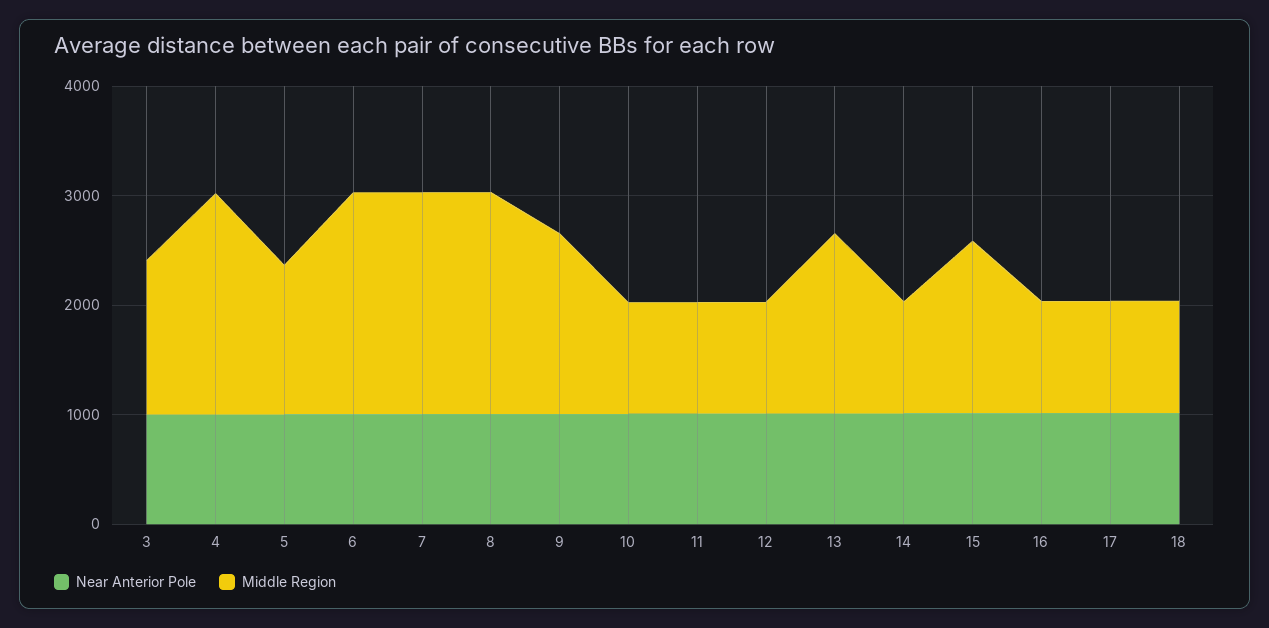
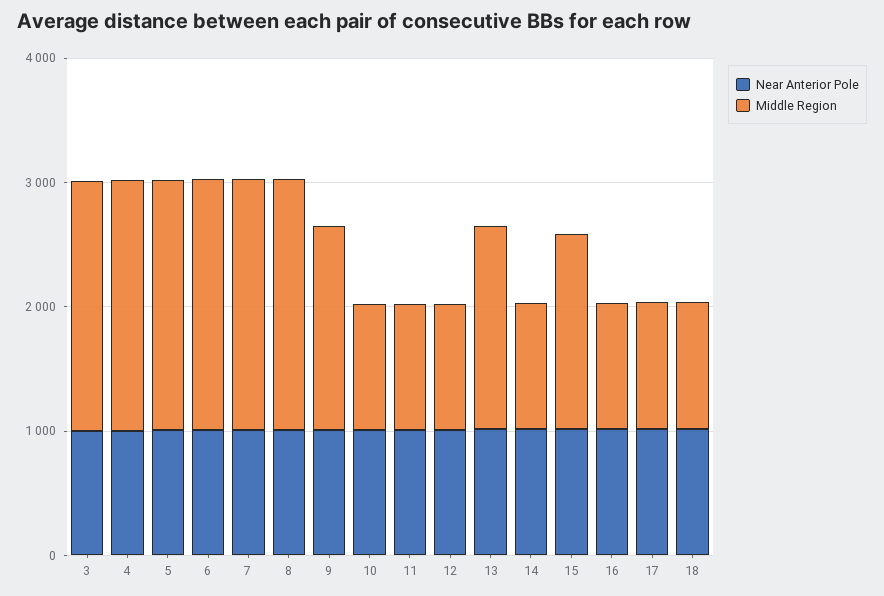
  {
    "Near Anterior Pole": {
      "3": 1000,
      "4": 1000,
      "5": 1000,
      "6": 1000,
      "7": 1000,
      "8": 1000,
      "9": 1000,
      "10": 1000,
      "11": 1000,
      "12": 1000,
      "13": 1000,
      "14": 1000,
      "15": 1000,
      "16": 1000,
      "17": 1000,
      "18": 1000
    },
    "Middle Region": {
-     "3": 1400,
+     "3": 2000,
      "4": 2000,
-     "5": 1400,
+     "5": 2000,
      "6": 2000,
      "7": 2000,
      "8": 2000,
      "9": 1600,
      "10": 1000,
      "11": 1000,
      "12": 1000,
      "13": 1600,
      "14": 1000,
      "15": 1600,
      "16": 1000,
      "17": 1000,
      "18": 1000
    }
  }

